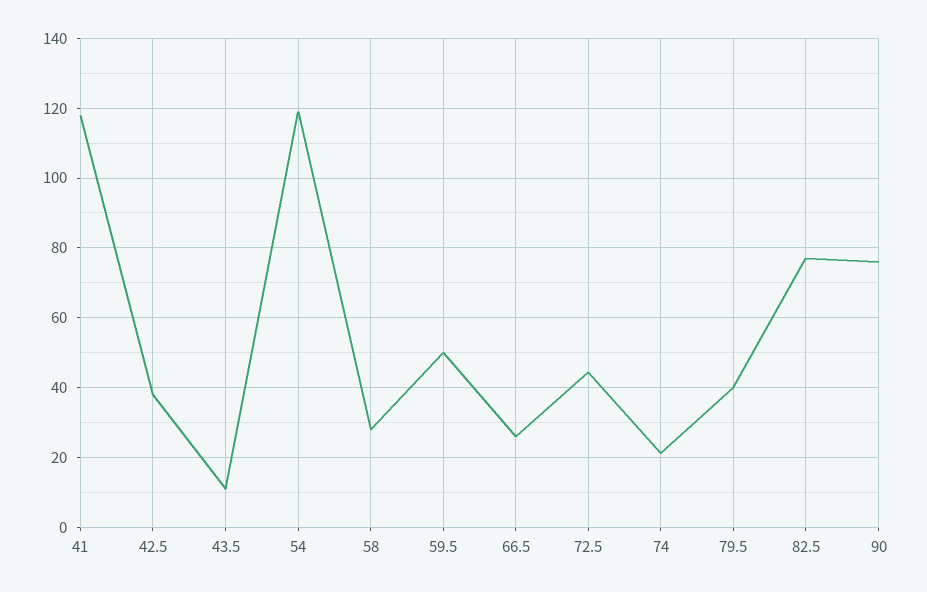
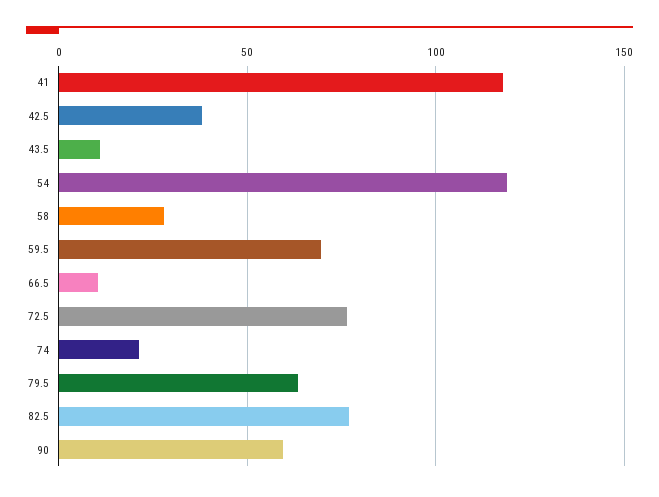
  {
    "41": 118,
    "42.5": 38,
    "43.5": 12,
    "54": 120,
    "58": 28,
-   "59.5": 50,
+   "59.5": 70,
-   "66.5": 26,
+   "66.5": 10,
-   "72.5": 44,
+   "72.5": 75,
    "74": 22,
-   "79.5": 40,
+   "79.5": 65,
    "82.5": 78,
-   "90": 76
+   "90": 60
  }

